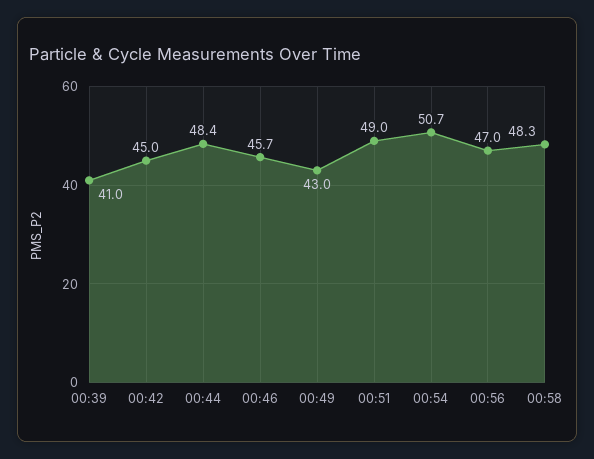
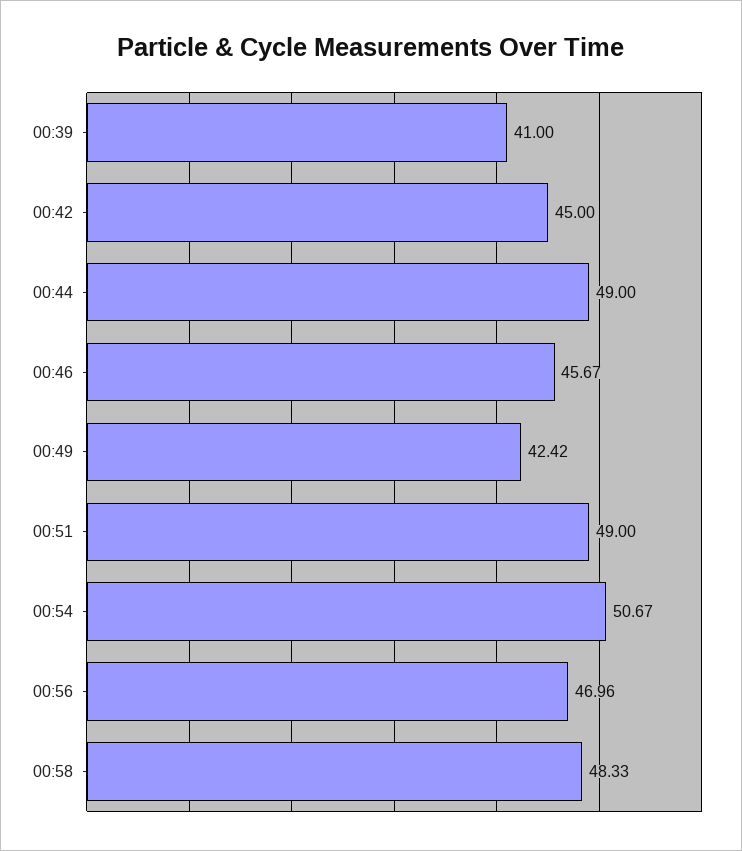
  {
    "00:39": 41,
    "00:42": 45,
-   "00:44": 48.4,
+   "00:44": 49,
    "00:46": 45.67,
-   "00:49": 43,
+   "00:49": 42.42,
    "00:51": 49,
    "00:54": 50.67,
    "00:56": 46.96,
    "00:58": 48.33
  }

